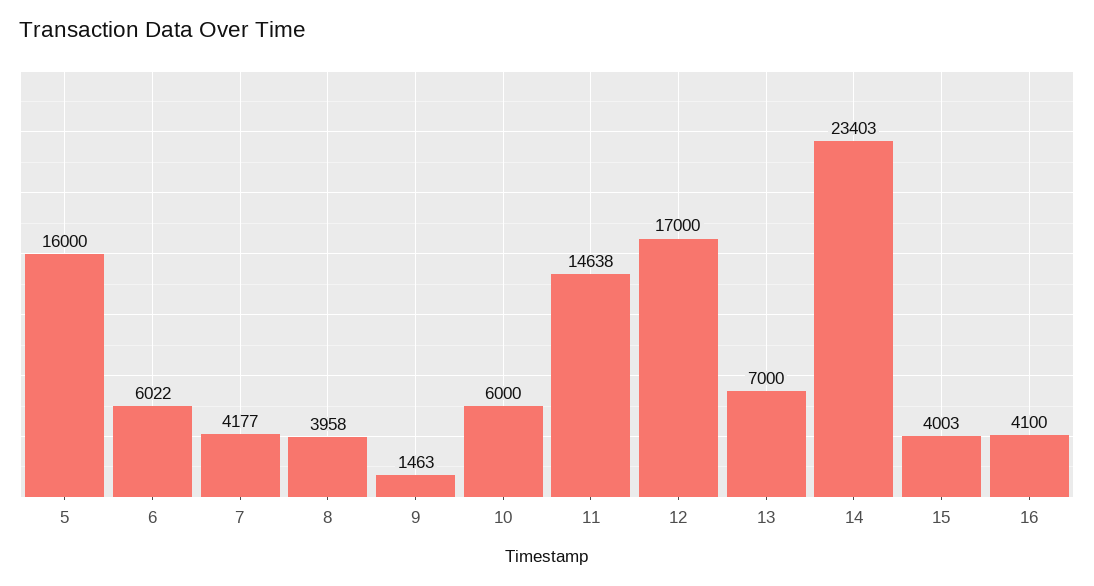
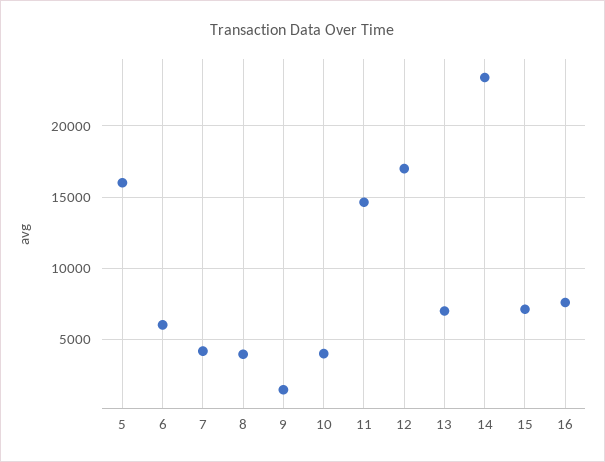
  {
    "5": 16000,
    "6": 6022,
    "7": 4177,
    "8": 3958,
    "9": 1463,
-   "10": 6000,
+   "10": 4000,
    "11": 14638,
    "12": 17000,
    "13": 7000,
    "14": 23403,
-   "15": 4003,
+   "15": 7000,
-   "16": 4100
+   "16": 7500
  }

